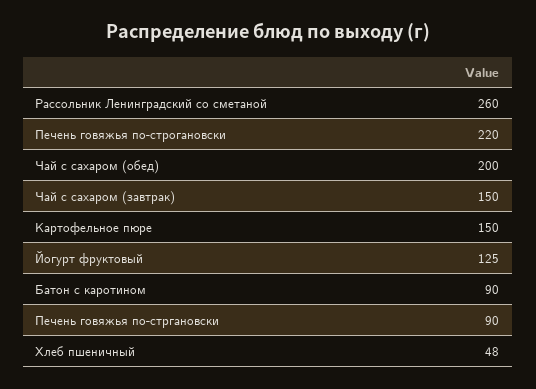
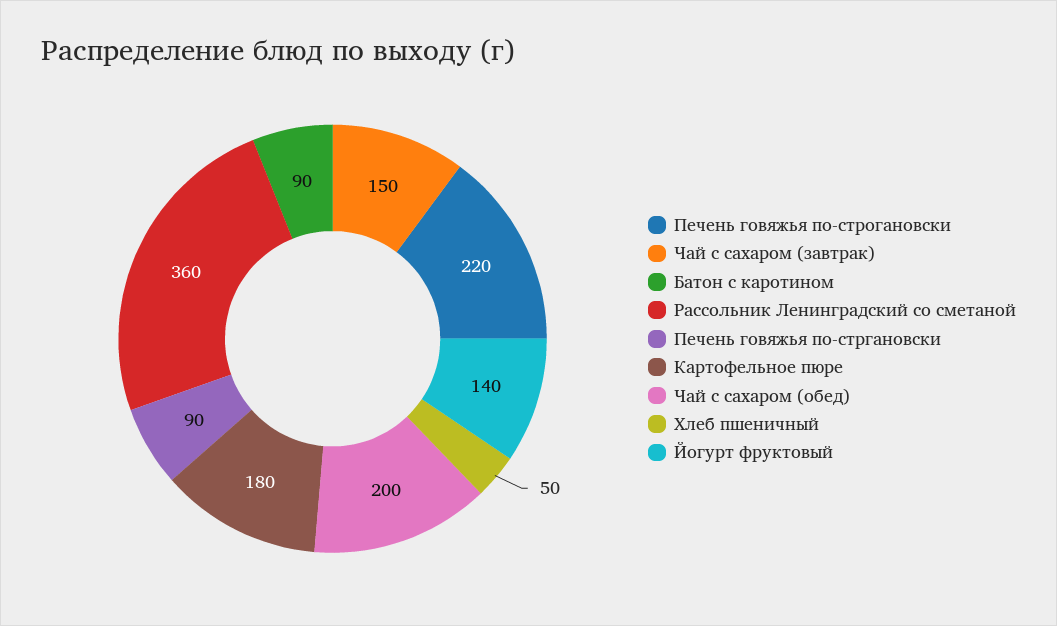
  {
-   "Рассольник Ленинградский со сметаной": 260,
+   "Рассольник Ленинградский со сметаной": 360,
    "Печень говяжья по-строгановски": 220,
    "Чай с сахаром (обед)": 200,
    "Чай с сахаром (завтрак)": 150,
-   "Картофельное пюре": 150,
+   "Картофельное пюре": 180,
-   "Йогурт фруктовый": 125,
+   "Йогурт фруктовый": 140,
    "Батон с каротином": 90,
    "Печень говяжья по-стргановски": 90,
-   "Хлеб пшеничный": 48
+   "Хлеб пшеничный": 50
  }

